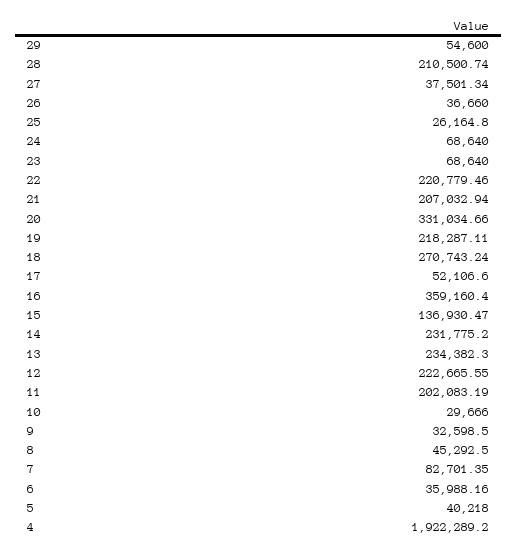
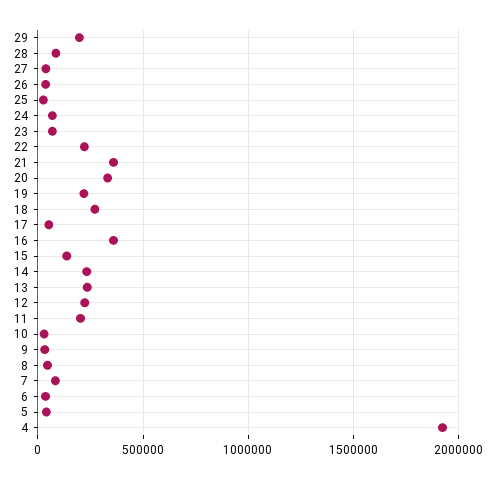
  {
-   "29": 54600,
+   "29": 200000,
-   "28": 210500.74,
+   "28": 100000,
    "27": 37501.34,
    "26": 36660,
    "25": 26164.8,
    "24": 68640,
    "23": 68640,
    "22": 220779.46,
-   "21": 207032.94,
+   "21": 350000,
    "20": 331034.66,
    "19": 218287.11,
    "18": 270743.24,
    "17": 52106.6,
    "16": 359160.4,
    "15": 136930.47,
    "14": 231775.2,
    "13": 234382.3,
    "12": 222665.55,
    "11": 202083.19,
    "10": 29666,
    "9": 32598.5,
    "8": 45292.5,
    "7": 82701.35,
    "6": 35988.16,
    "5": 40218,
    "4": 1922289.2
  }

